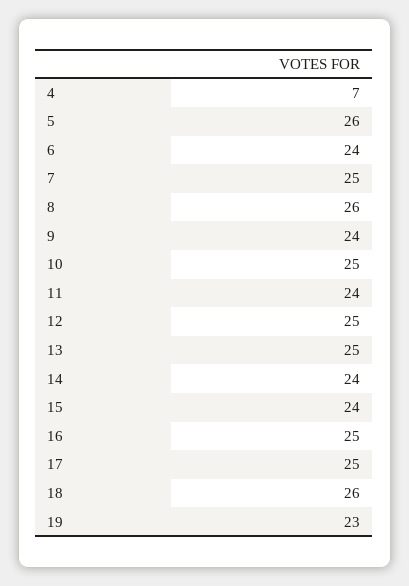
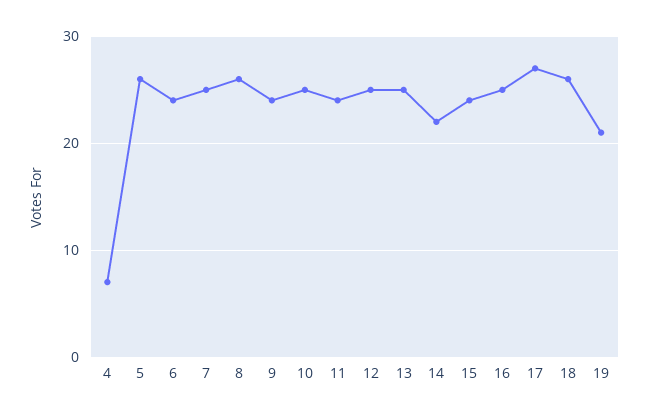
  {
    "4": 7,
    "5": 26,
    "6": 24,
    "7": 25,
    "8": 26,
    "9": 24,
    "10": 25,
    "11": 24,
    "12": 25,
    "13": 25,
-   "14": 24,
+   "14": 22,
    "15": 24,
    "16": 25,
-   "17": 25,
+   "17": 27,
    "18": 26,
-   "19": 23
+   "19": 21
  }

